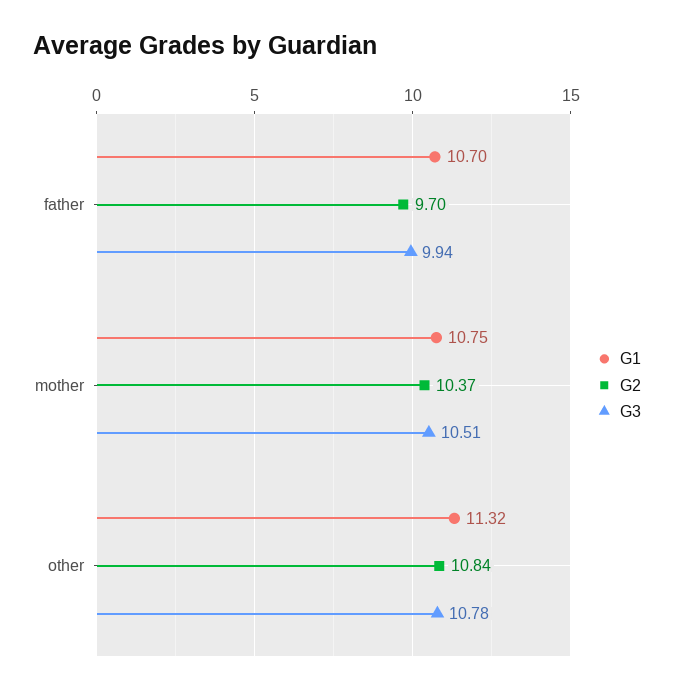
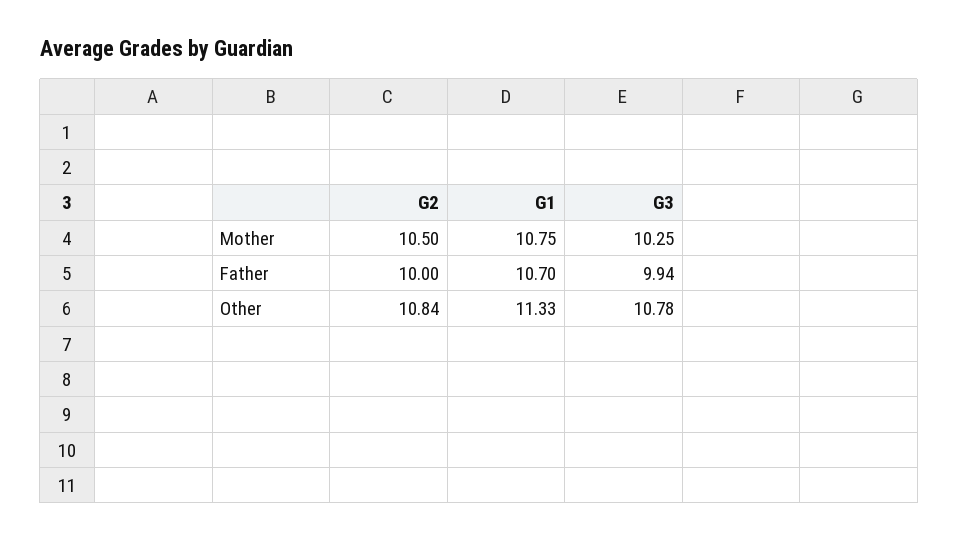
  {
    "G1": {
      "father": 10.7,
      "mother": 10.75,
-     "other": 11.32
+     "other": 11.33
    },
    "G2": {
-     "father": 9.7,
+     "father": 10,
-     "mother": 10.37,
+     "mother": 10.5,
      "other": 10.84
    },
    "G3": {
      "father": 9.94,
-     "mother": 10.51,
+     "mother": 10.25,
      "other": 10.78
    }
  }

